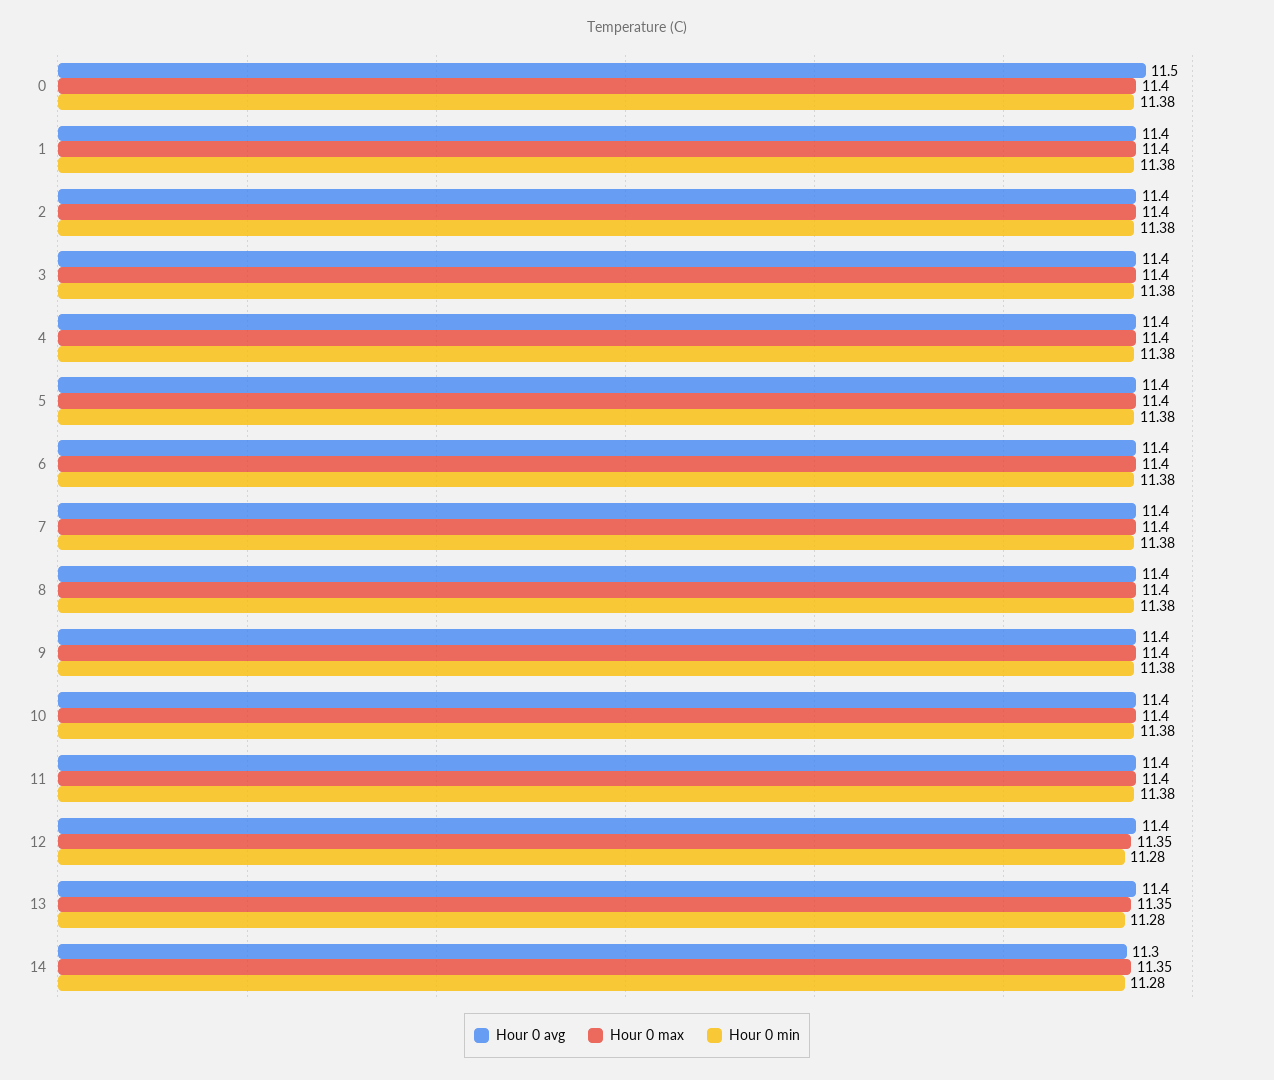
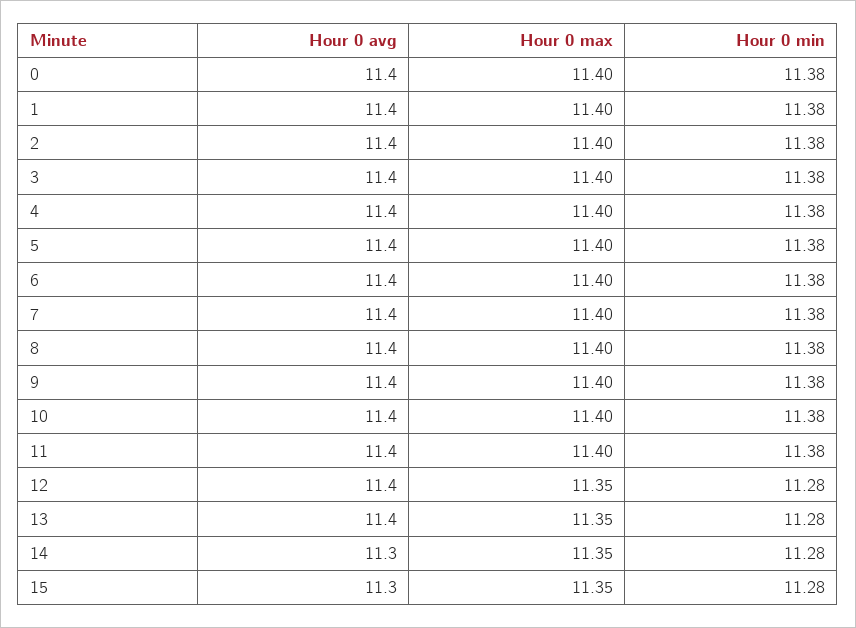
  {
    "Hour 0 avg": {
-     "0": 11.5,
+     "0": 11.4,
      "1": 11.4,
      "2": 11.4,
      "3": 11.4,
      "4": 11.4,
      "5": 11.4,
      "6": 11.4,
      "7": 11.4,
      "8": 11.4,
      "9": 11.4,
      "10": 11.4,
      "11": 11.4,
      "12": 11.4,
      "13": 11.4,
-     "14": 11.3
+     "14": 11.3,
+     "15": 11.3
    },
    "Hour 0 max": {
      "0": 11.4,
      "1": 11.4,
      "2": 11.4,
      "3": 11.4,
      "4": 11.4,
      "5": 11.4,
      "6": 11.4,
      "7": 11.4,
      "8": 11.4,
      "9": 11.4,
      "10": 11.4,
      "11": 11.4,
      "12": 11.35,
      "13": 11.35,
-     "14": 11.35
+     "14": 11.35,
+     "15": 11.35
    },
    "Hour 0 min": {
      "0": 11.38,
      "1": 11.38,
      "2": 11.38,
      "3": 11.38,
      "4": 11.38,
      "5": 11.38,
      "6": 11.38,
      "7": 11.38,
      "8": 11.38,
      "9": 11.38,
      "10": 11.38,
      "11": 11.38,
      "12": 11.28,
      "13": 11.28,
-     "14": 11.28
+     "14": 11.28,
+     "15": 11.28
    }
  }

